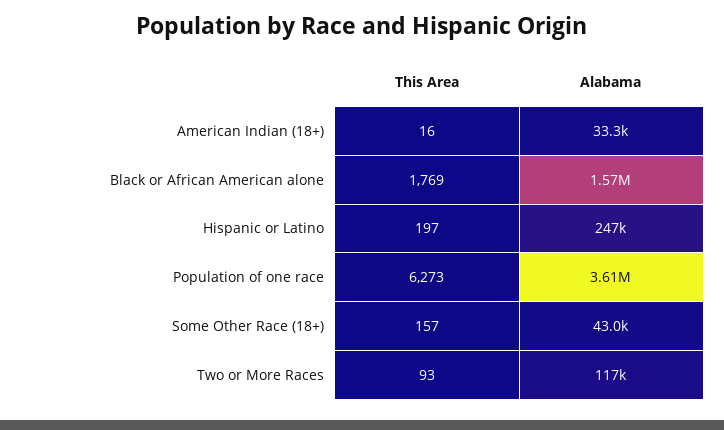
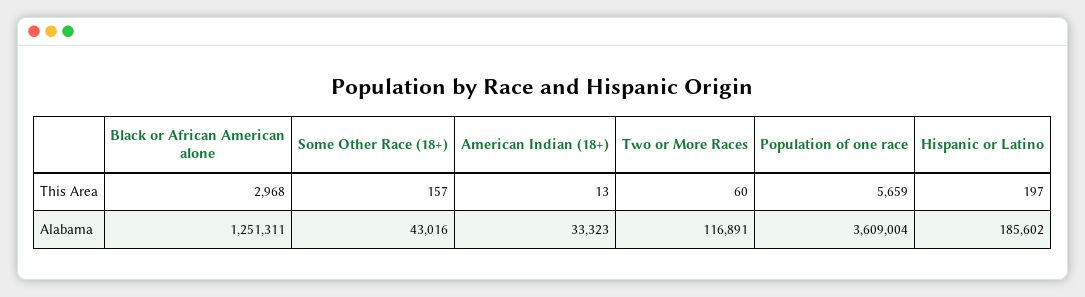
  {
    "This Area": {
-     "American Indian (18+)": 16,
+     "American Indian (18+)": 13,
-     "Black or African American alone": 1769,
+     "Black or African American alone": 2968,
      "Hispanic or Latino": 197,
-     "Population of one race": 6273,
+     "Population of one race": 5659,
      "Some Other Race (18+)": 157,
-     "Two or More Races": 93
+     "Two or More Races": 60
    },
    "Alabama": {
      "American Indian (18+)": 33323,
-     "Black or African American alone": 1570000,
+     "Black or African American alone": 1251311,
-     "Hispanic or Latino": 247000,
+     "Hispanic or Latino": 185602,
      "Population of one race": 3609004,
      "Some Other Race (18+)": 43016,
      "Two or More Races": 116891
    }
  }

